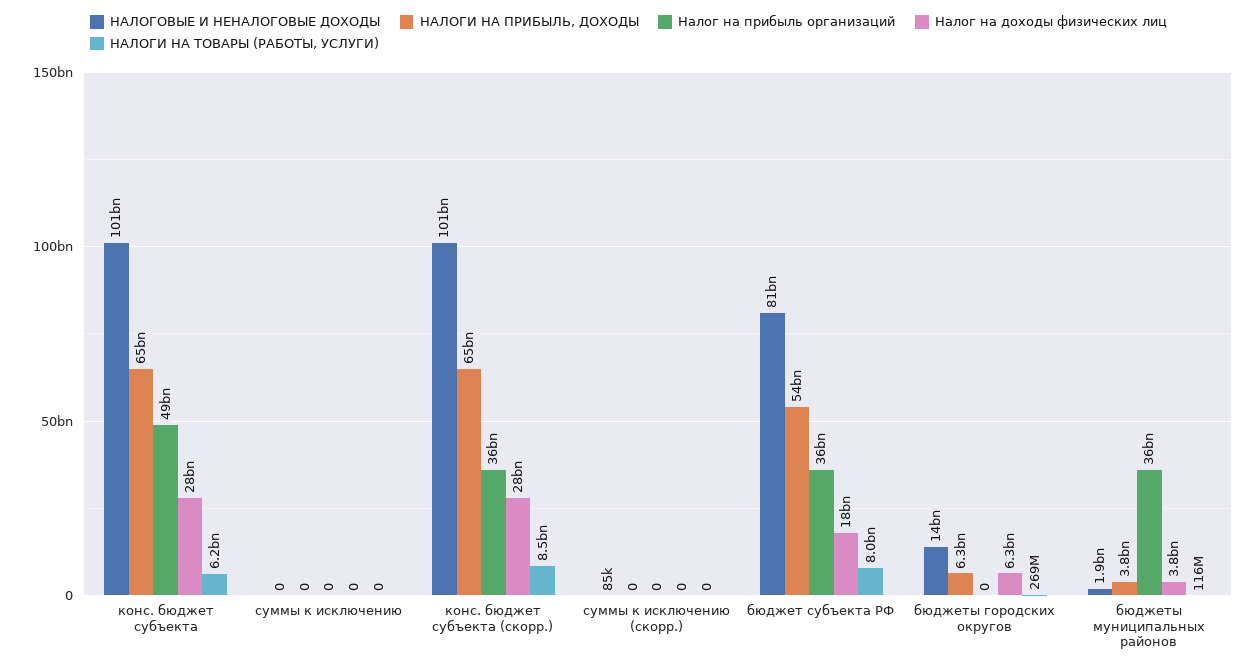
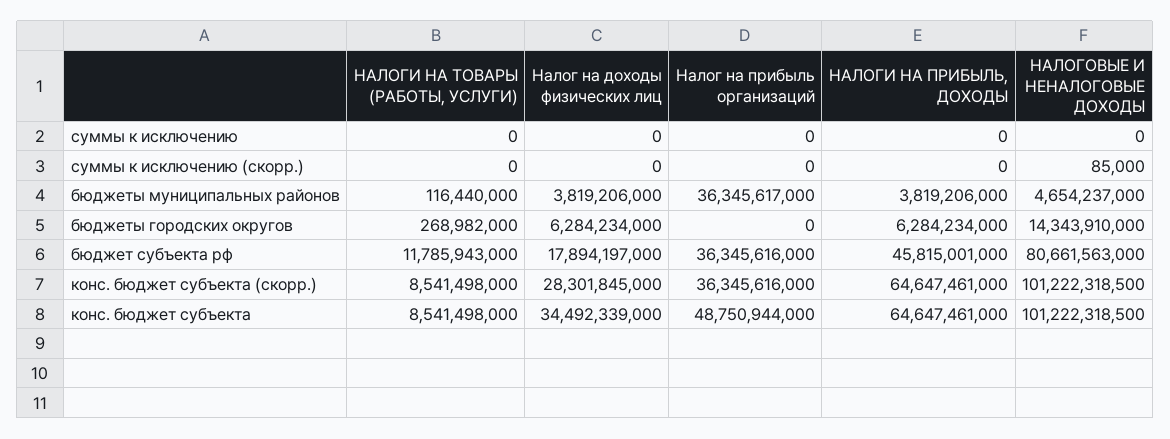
  {
    "НАЛОГОВЫЕ И НЕНАЛОГОВЫЕ ДОХОДЫ": {
      "конс. бюджет субъекта": 101222318500,
      "суммы к исключению": 0,
      "конс. бюджет субъекта (скорр.)": 101222318500,
      "суммы к исключению (скорр.)": 85000,
      "бюджет субъекта РФ": 80661563000,
      "бюджеты городских округов": 14343910000,
-     "бюджеты муниципальных районов": 1900000000
+     "бюджеты муниципальных районов": 4654237000
    },
    "НАЛОГИ НА ПРИБЫЛЬ, ДОХОДЫ": {
      "конс. бюджет субъекта": 64647461000,
      "суммы к исключению": 0,
      "конс. бюджет субъекта (скорр.)": 64647461000,
      "суммы к исключению (скорр.)": 0,
-     "бюджет субъекта РФ": 54000000000,
+     "бюджет субъекта РФ": 45815001000,
      "бюджеты городских округов": 6284234000,
      "бюджеты муниципальных районов": 3819206000
    },
    "Налог на прибыль организаций": {
      "конс. бюджет субъекта": 48750944000,
      "суммы к исключению": 0,
      "конс. бюджет субъекта (скорр.)": 36345616000,
      "суммы к исключению (скорр.)": 0,
      "бюджет субъекта РФ": 36345616000,
      "бюджеты городских округов": 0,
      "бюджеты муниципальных районов": 36345617000
    },
    "Налог на доходы физических лиц": {
-     "конс. бюджет субъекта": 28000000000,
+     "конс. бюджет субъекта": 34492339000,
      "суммы к исключению": 0,
      "конс. бюджет субъекта (скорр.)": 28301845000,
      "суммы к исключению (скорр.)": 0,
      "бюджет субъекта РФ": 17894197000,
      "бюджеты городских округов": 6284234000,
      "бюджеты муниципальных районов": 3819206000
    },
    "НАЛОГИ НА ТОВАРЫ (РАБОТЫ, УСЛУГИ)": {
-     "конс. бюджет субъекта": 6200000000,
+     "конс. бюджет субъекта": 8541498000,
      "суммы к исключению": 0,
      "конс. бюджет субъекта (скорр.)": 8541498000,
      "суммы к исключению (скорр.)": 0,
-     "бюджет субъекта РФ": 8000000000,
+     "бюджет субъекта РФ": 11785943000,
      "бюджеты городских округов": 268982000,
      "бюджеты муниципальных районов": 116440000
    }
  }

